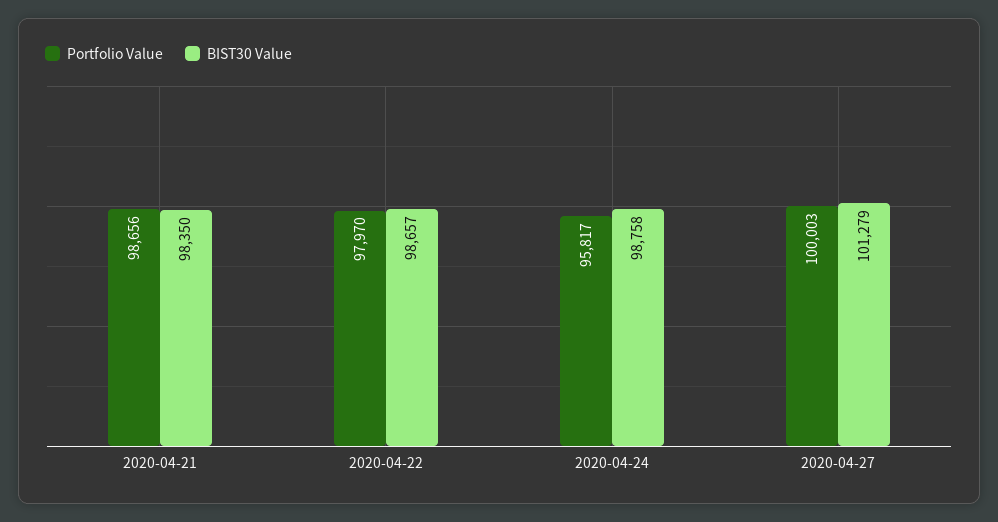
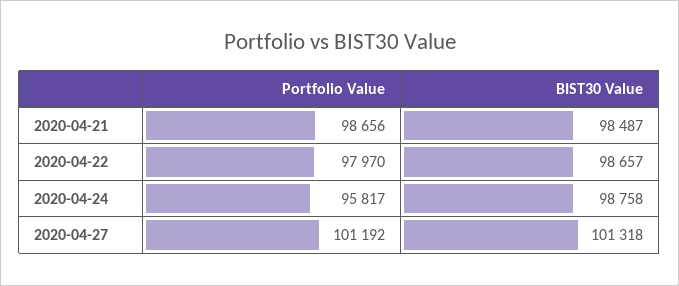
  {
    "Portfolio Value": {
      "2020-04-21": 98656,
      "2020-04-22": 97970,
      "2020-04-24": 95817,
-     "2020-04-27": 100003
+     "2020-04-27": 101192
    },
    "BIST30 Value": {
-     "2020-04-21": 98350,
+     "2020-04-21": 98487,
      "2020-04-22": 98657,
      "2020-04-24": 98758,
-     "2020-04-27": 101279
+     "2020-04-27": 101318
    }
  }

